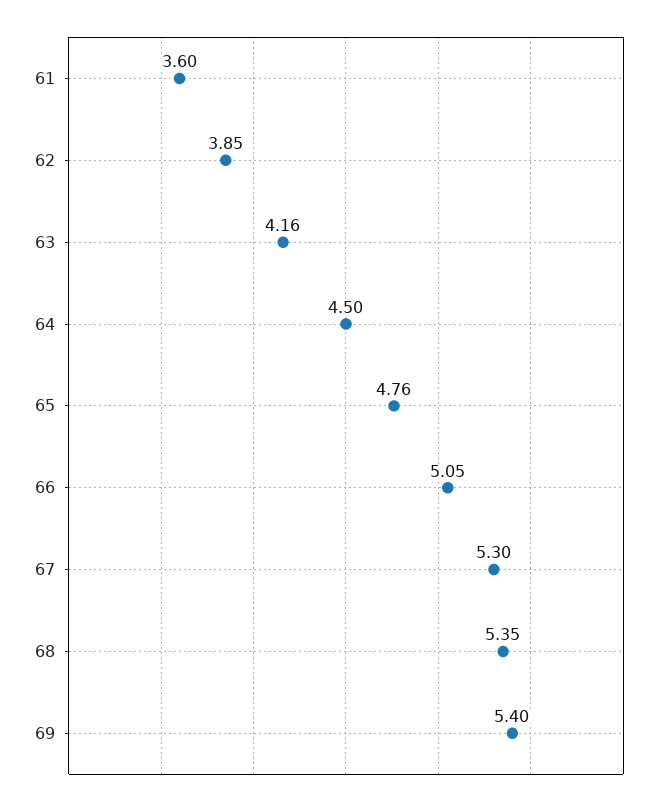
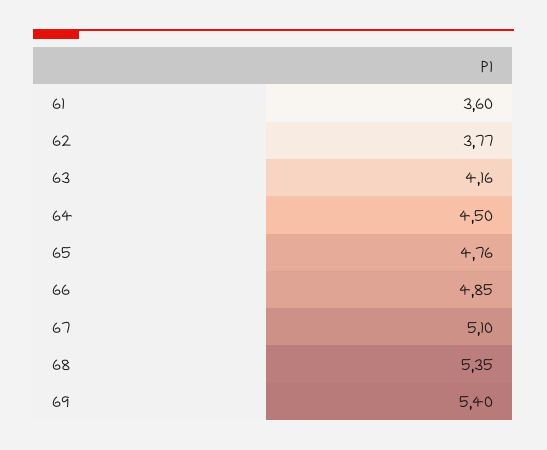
  {
    "61": 3.6,
-   "62": 3.85,
+   "62": 3.77,
    "63": 4.16,
    "64": 4.5,
    "65": 4.76,
-   "66": 5.05,
+   "66": 4.85,
-   "67": 5.3,
+   "67": 5.1,
    "68": 5.35,
    "69": 5.4
  }

